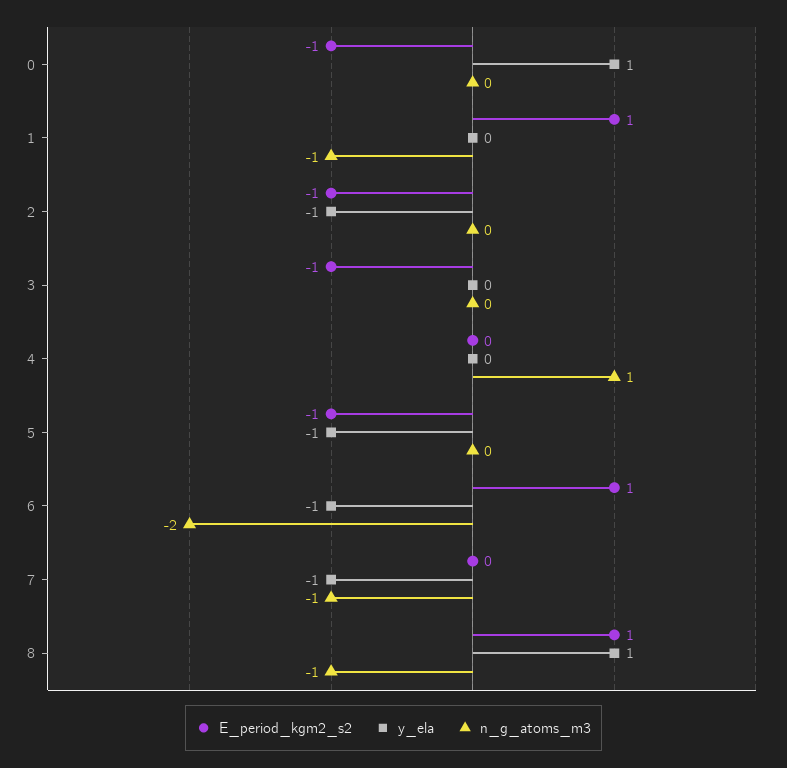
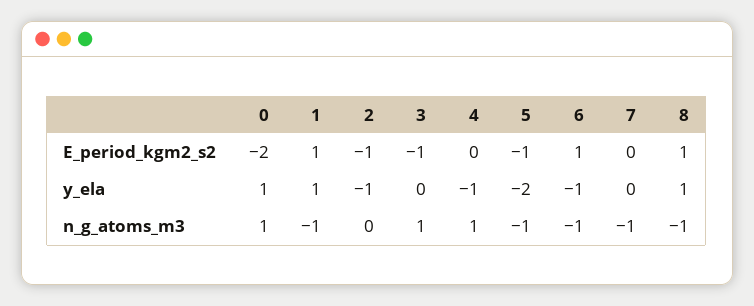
  {
    "E_period_kgm2_s2": {
-     "0": -1,
+     "0": -2,
      "1": 1,
      "2": -1,
      "3": -1,
      "4": 0,
      "5": -1,
      "6": 1,
      "7": 0,
      "8": 1
    },
    "y_ela": {
      "0": 1,
-     "1": 0,
+     "1": 1,
      "2": -1,
      "3": 0,
-     "4": 0,
+     "4": -1,
-     "5": -1,
+     "5": -2,
      "6": -1,
-     "7": -1,
+     "7": 0,
      "8": 1
    },
    "n_g_atoms_m3": {
-     "0": 0,
+     "0": 1,
      "1": -1,
      "2": 0,
-     "3": 0,
+     "3": 1,
      "4": 1,
-     "5": 0,
+     "5": -1,
-     "6": -2,
+     "6": -1,
      "7": -1,
      "8": -1
    }
  }

